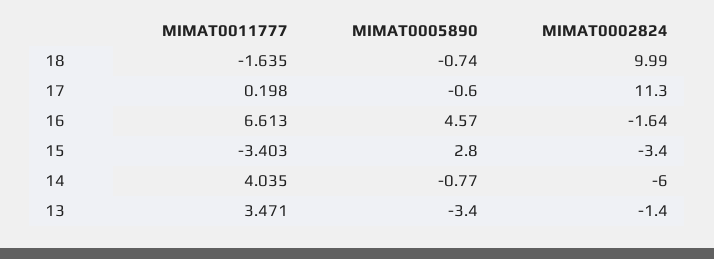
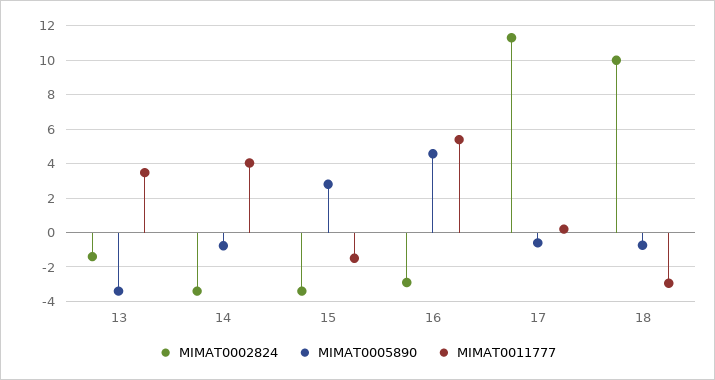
  {
    "MIMAT0011777": {
-     "18": -1.635,
+     "18": -3,
      "17": 0.198,
-     "16": 6.613,
+     "16": 5.5,
-     "15": -3.403,
+     "15": -1.5,
      "14": 4.035,
      "13": 3.471
    },
    "MIMAT0005890": {
      "18": -0.74,
      "17": -0.6,
      "16": 4.57,
      "15": 2.8,
      "14": -0.77,
      "13": -3.4
    },
    "MIMAT0002824": {
      "18": 9.99,
      "17": 11.3,
-     "16": -1.64,
+     "16": -3,
      "15": -3.4,
-     "14": -6,
+     "14": -3.5,
      "13": -1.4
    }
  }

